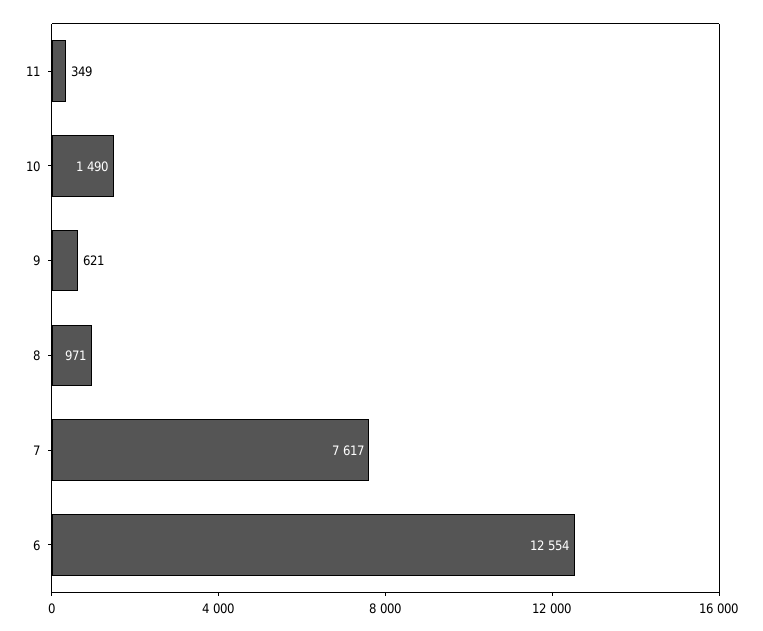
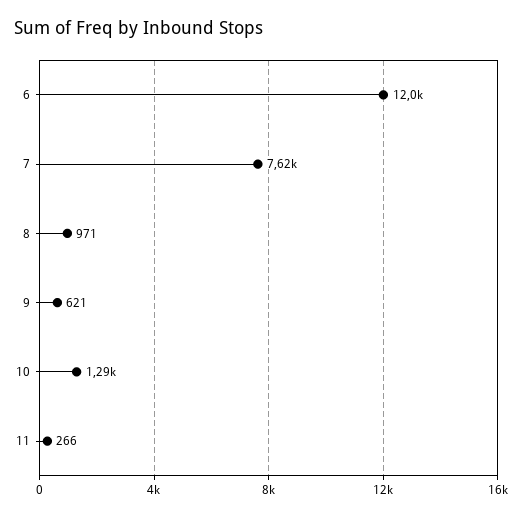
  {
-   "11": 349,
+   "11": 266,
-   "10": 1490,
+   "10": 1290,
    "9": 621,
    "8": 971,
    "7": 7617,
-   "6": 12554
+   "6": 12000
  }

